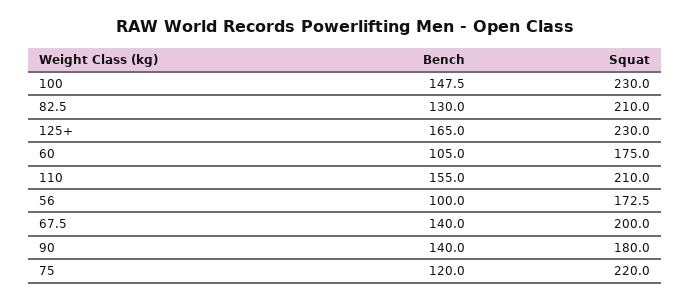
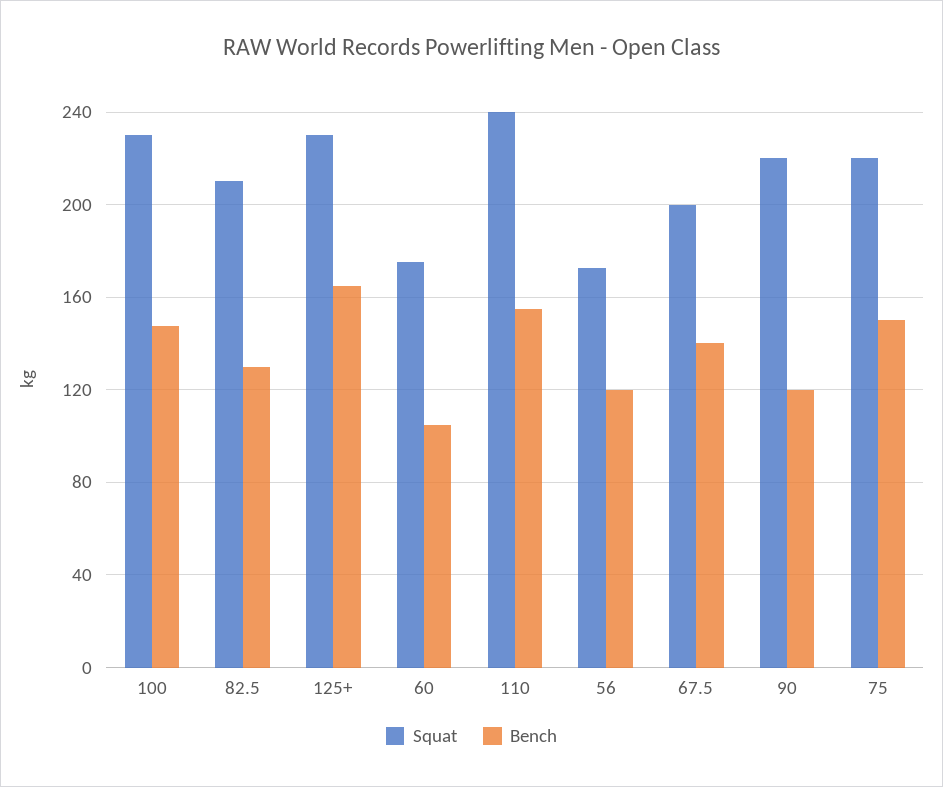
  {
    "Bench": {
      "100": 147.5,
      "82.5": 130,
      "125+": 165,
      "60": 105,
      "110": 155,
-     "56": 100,
+     "56": 120,
      "67.5": 140,
-     "90": 140,
+     "90": 120,
-     "75": 120
+     "75": 150
    },
    "Squat": {
      "100": 230,
      "82.5": 210,
      "125+": 230,
      "60": 175,
-     "110": 210,
+     "110": 240,
      "56": 172.5,
      "67.5": 200,
-     "90": 180,
+     "90": 220,
      "75": 220
    }
  }

